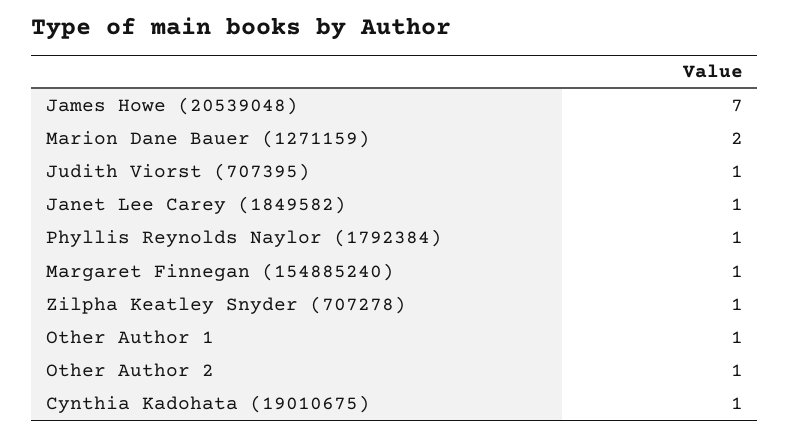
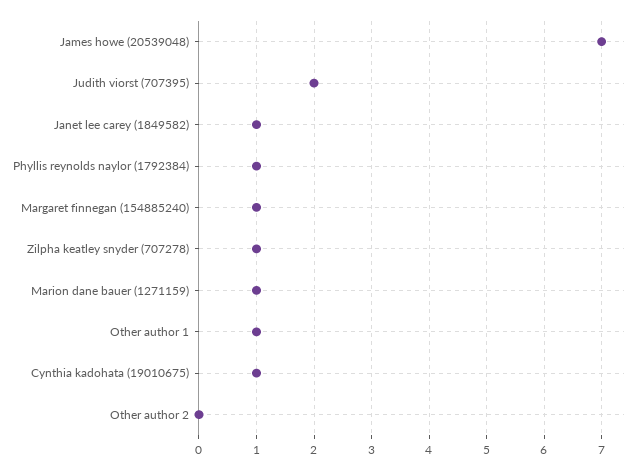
  {
    "James Howe (20539048)": 7,
-   "Marion Dane Bauer (1271159)": 2,
+   "Marion Dane Bauer (1271159)": 1,
-   "Judith Viorst (707395)": 1,
+   "Judith Viorst (707395)": 2,
    "Janet Lee Carey (1849582)": 1,
    "Phyllis Reynolds Naylor (1792384)": 1,
    "Margaret Finnegan (154885240)": 1,
    "Zilpha Keatley Snyder (707278)": 1,
    "Other Author 1": 1,
-   "Other Author 2": 1,
+   "Other Author 2": 0,
    "Cynthia Kadohata (19010675)": 1
  }

